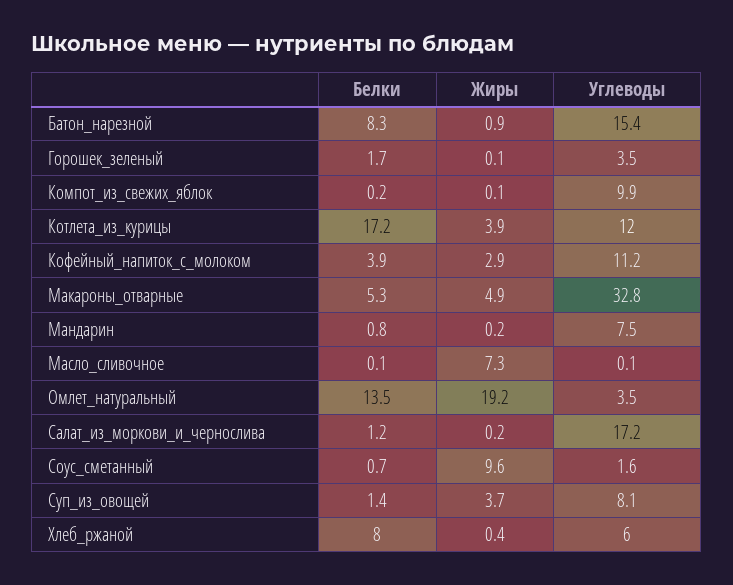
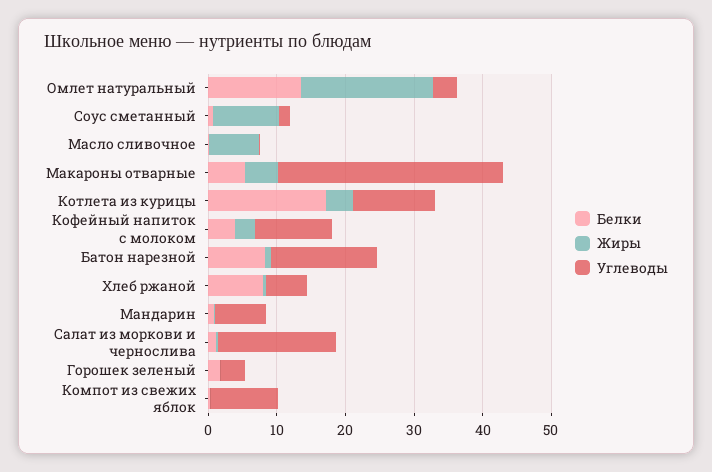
  {
    "Белки": {
      "Батон_нарезной": 8.3,
      "Горошек_зеленый": 1.7,
      "Компот_из_свежих_яблок": 0.2,
      "Котлета_из_курицы": 17.2,
      "Кофейный_напиток_с_молоком": 3.9,
      "Макароны_отварные": 5.3,
      "Мандарин": 0.8,
      "Масло_сливочное": 0.1,
      "Омлет_натуральный": 13.5,
      "Салат_из_моркови_и_чернослива": 1.2,
      "Соус_сметанный": 0.7,
-     "Суп_из_овощей": 1.4,
      "Хлеб_ржаной": 8
    },
    "Жиры": {
      "Батон_нарезной": 0.9,
      "Горошек_зеленый": 0.1,
      "Компот_из_свежих_яблок": 0.1,
      "Котлета_из_курицы": 3.9,
      "Кофейный_напиток_с_молоком": 2.9,
      "Макароны_отварные": 4.9,
      "Мандарин": 0.2,
      "Масло_сливочное": 7.3,
      "Омлет_натуральный": 19.2,
      "Салат_из_моркови_и_чернослива": 0.2,
      "Соус_сметанный": 9.6,
-     "Суп_из_овощей": 3.7,
      "Хлеб_ржаной": 0.4
    },
    "Углеводы": {
      "Батон_нарезной": 15.4,
      "Горошек_зеленый": 3.5,
      "Компот_из_свежих_яблок": 9.9,
      "Котлета_из_курицы": 12,
      "Кофейный_напиток_с_молоком": 11.2,
      "Макароны_отварные": 32.8,
      "Мандарин": 7.5,
      "Масло_сливочное": 0.1,
      "Омлет_натуральный": 3.5,
      "Салат_из_моркови_и_чернослива": 17.2,
      "Соус_сметанный": 1.6,
-     "Суп_из_овощей": 8.1,
      "Хлеб_ржаной": 6
    }
  }

